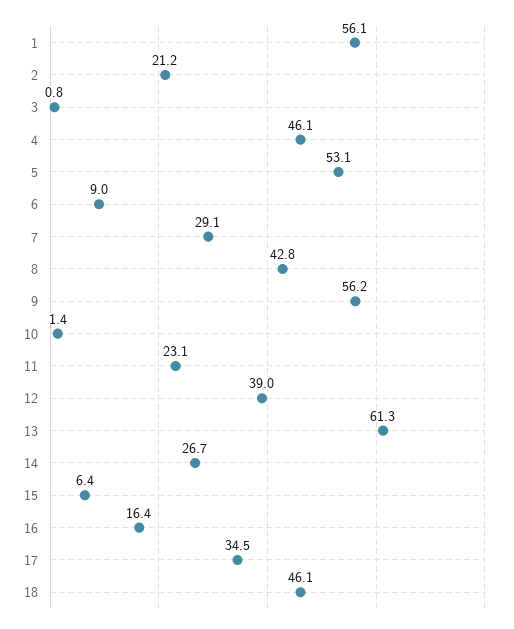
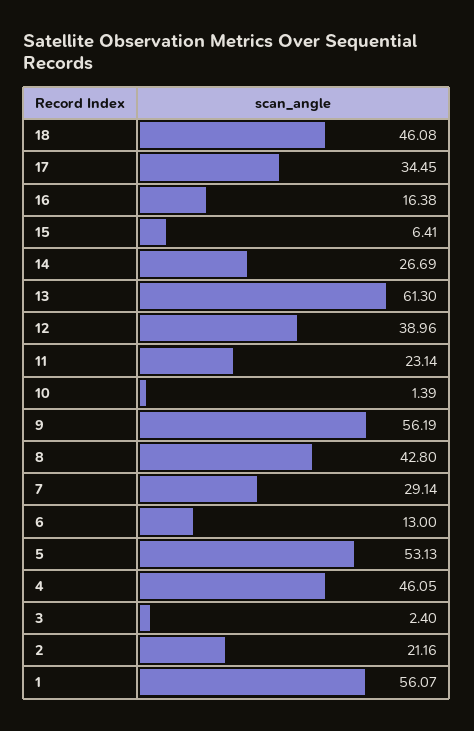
  {
    "1": 56.07,
    "2": 21.16,
-   "3": 0.8,
+   "3": 2.4,
    "4": 46.05,
    "5": 53.13,
-   "6": 9,
+   "6": 13,
    "7": 29.14,
    "8": 42.8,
    "9": 56.19,
    "10": 1.39,
    "11": 23.14,
    "12": 38.96,
    "13": 61.3,
    "14": 26.69,
    "15": 6.41,
    "16": 16.38,
    "17": 34.45,
    "18": 46.08
  }

